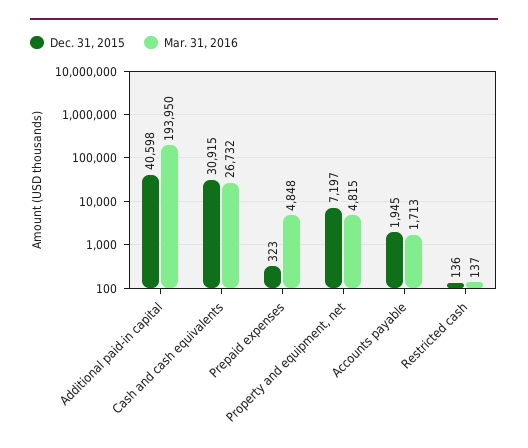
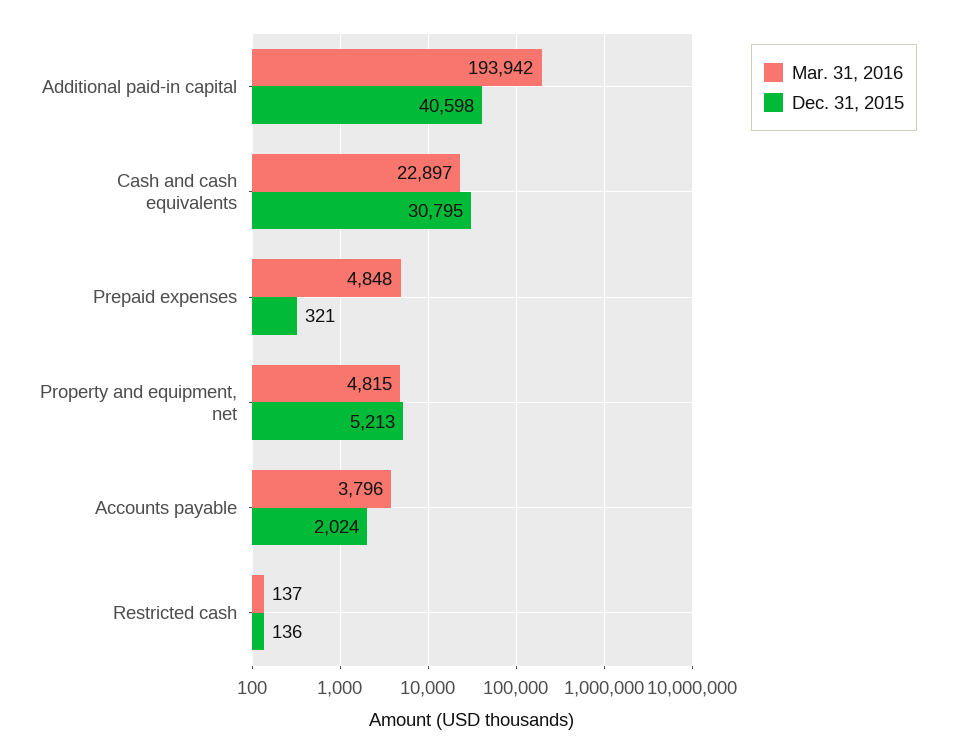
  {
    "Dec. 31, 2015": {
      "Additional paid-in capital": 40598,
-     "Cash and cash equivalents": 30915,
+     "Cash and cash equivalents": 30795,
-     "Prepaid expenses": 323,
+     "Prepaid expenses": 321,
-     "Property and equipment, net": 7197,
+     "Property and equipment, net": 5213,
-     "Accounts payable": 1945,
+     "Accounts payable": 2024,
      "Restricted cash": 136
    },
    "Mar. 31, 2016": {
-     "Additional paid-in capital": 193950,
+     "Additional paid-in capital": 193942,
-     "Cash and cash equivalents": 26732,
+     "Cash and cash equivalents": 22897,
      "Prepaid expenses": 4848,
      "Property and equipment, net": 4815,
-     "Accounts payable": 1713,
+     "Accounts payable": 3796,
      "Restricted cash": 137
    }
  }

